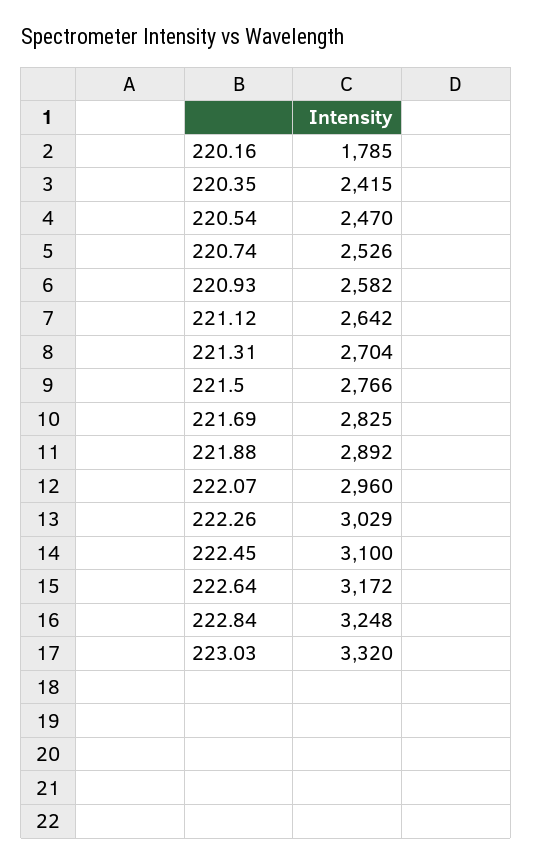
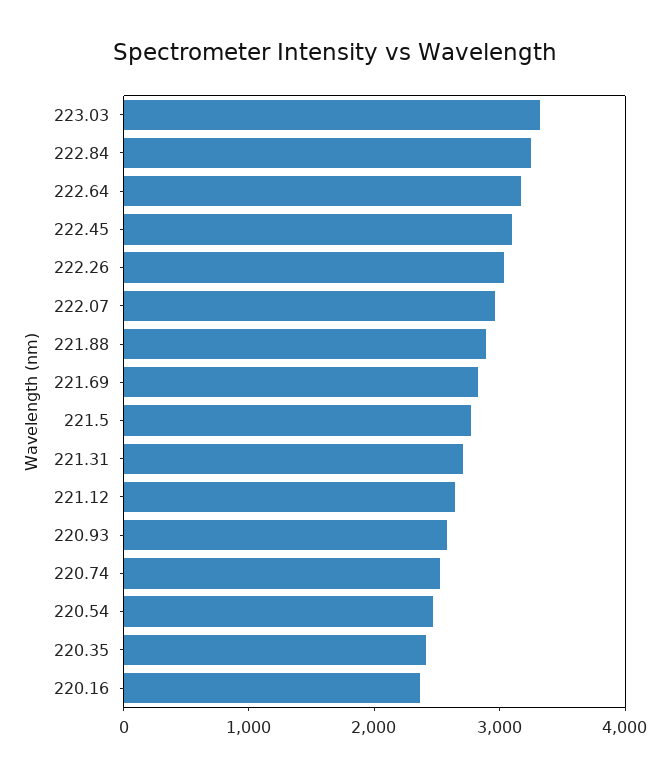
  {
-   "220.16": 1785,
+   "220.16": 2400,
    "220.35": 2415,
    "220.54": 2470,
    "220.74": 2526,
    "220.93": 2582,
    "221.12": 2642,
    "221.31": 2704,
    "221.5": 2766,
    "221.69": 2825,
    "221.88": 2892,
    "222.07": 2960,
    "222.26": 3029,
    "222.45": 3100,
    "222.64": 3172,
    "222.84": 3248,
    "223.03": 3320
  }

